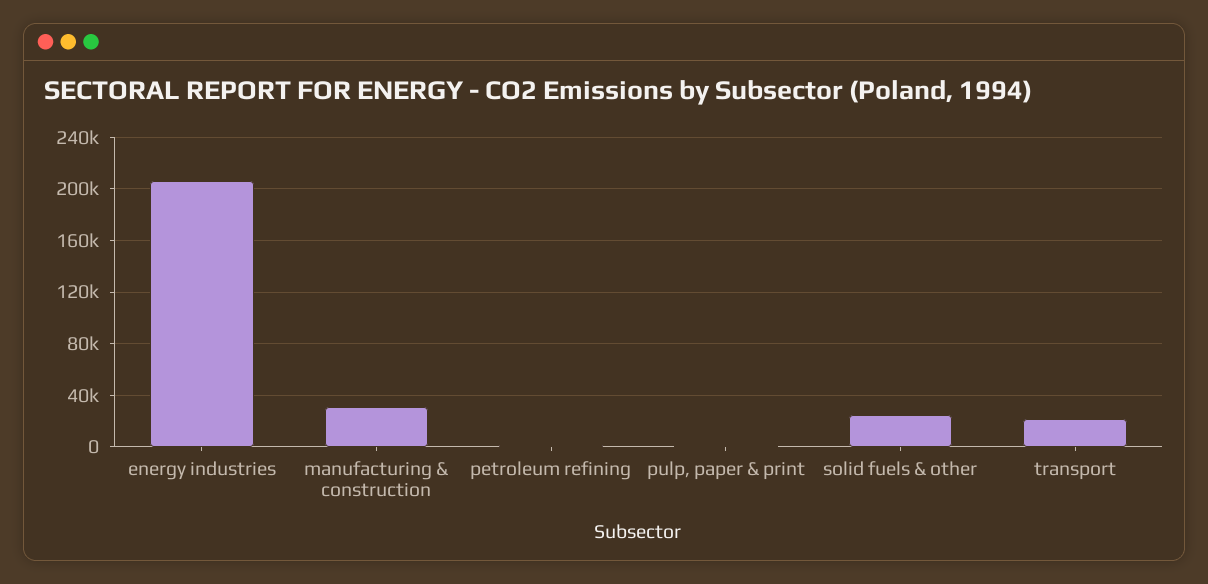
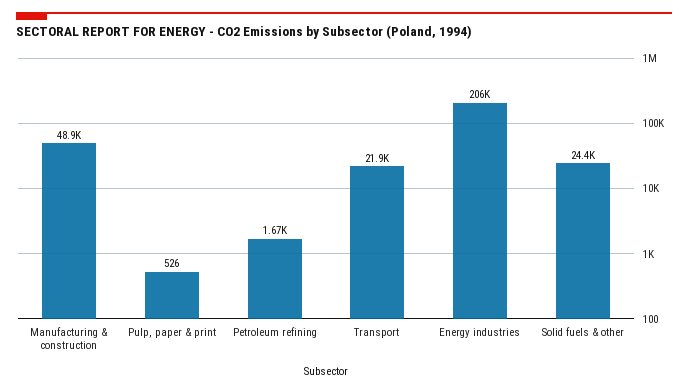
  {
    "energy industries": 206000,
-   "manufacturing & construction": 30000,
+   "manufacturing & construction": 48900,
    "petroleum refining": 1670,
    "pulp, paper & print": 526,
    "solid fuels & other": 24400,
    "transport": 21900
  }

